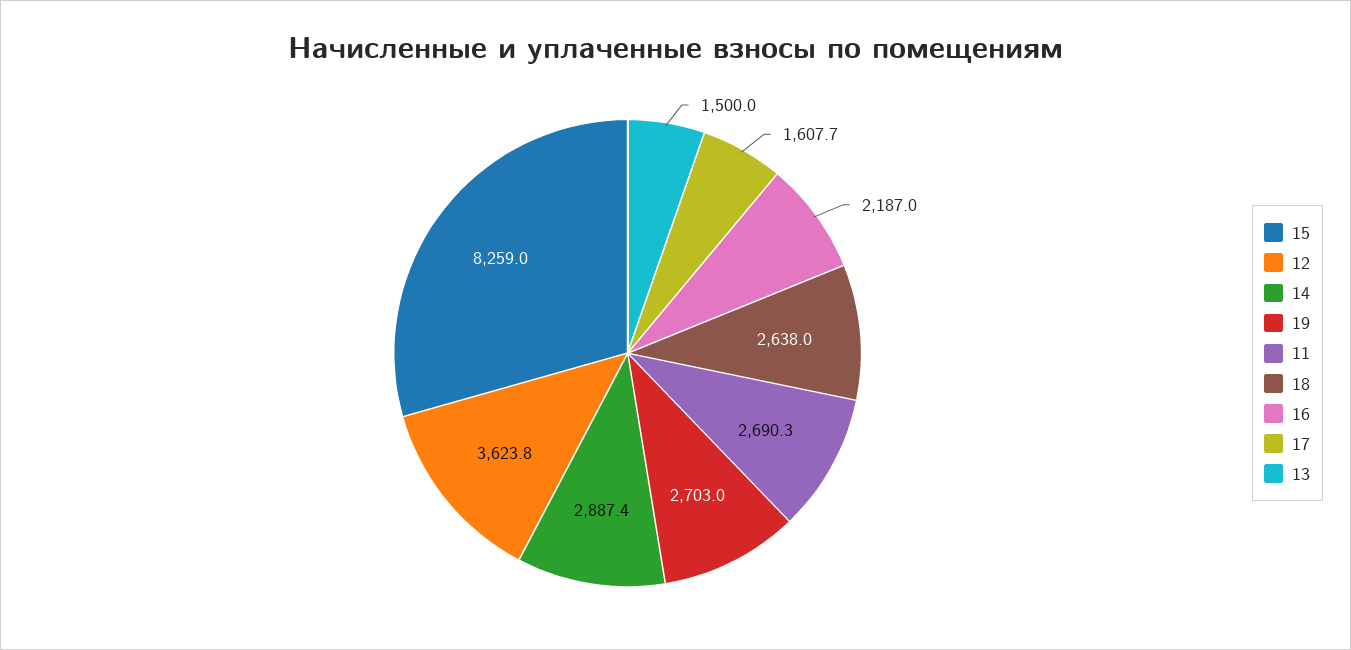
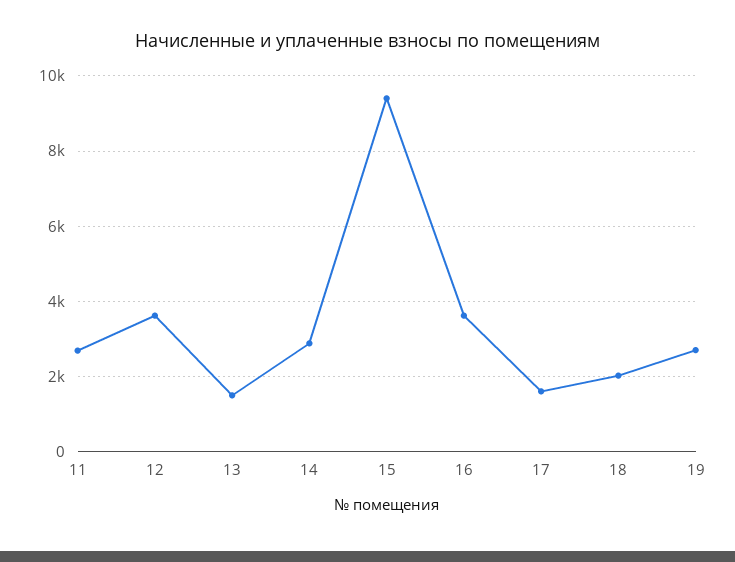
  {
-   "15": 8259,
+   "15": 9400,
    "12": 3623.8,
    "14": 2887.4,
    "19": 2703,
    "11": 2690.3,
-   "18": 2638,
+   "18": 2000,
-   "16": 2187,
+   "16": 3600,
    "17": 1607.7,
    "13": 1500
  }

